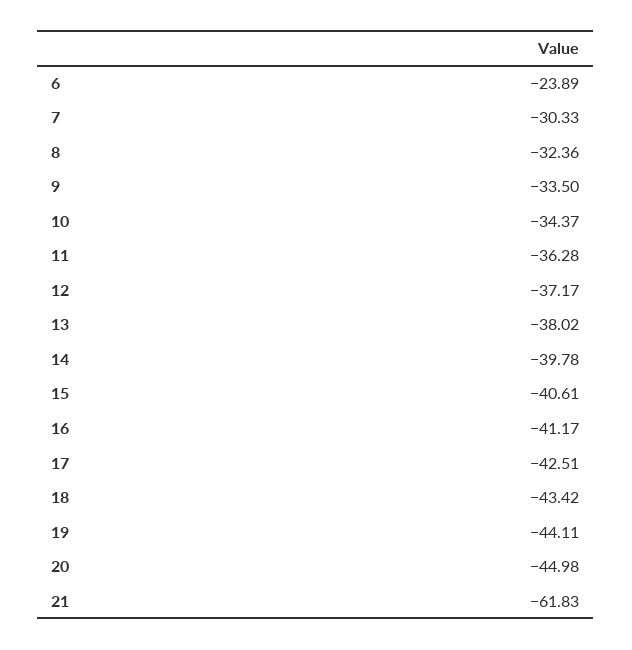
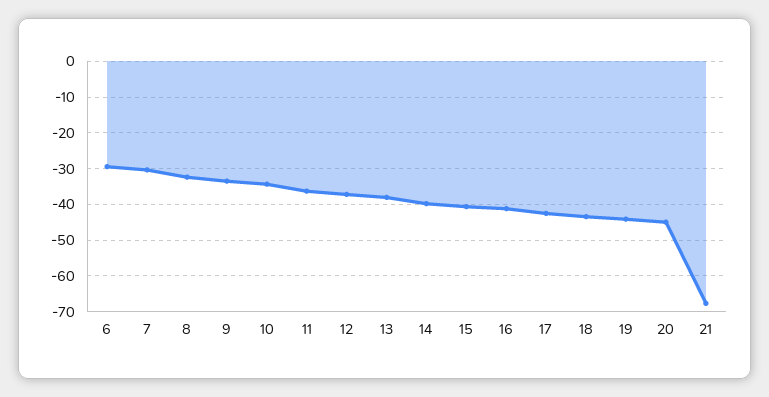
  {
-   "6": -23.89,
+   "6": -30,
    "7": -30.33,
    "8": -32.36,
    "9": -33.5,
    "10": -34.37,
    "11": -36.28,
    "12": -37.17,
    "13": -38.02,
    "14": -39.78,
    "15": -40.61,
    "16": -41.17,
    "17": -42.51,
    "18": -43.42,
    "19": -44.11,
    "20": -44.98,
-   "21": -61.83
+   "21": -68
  }

